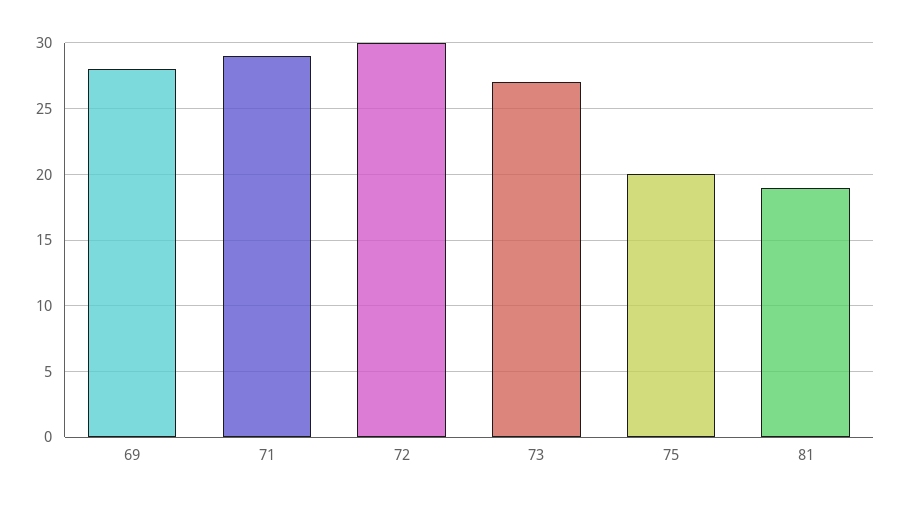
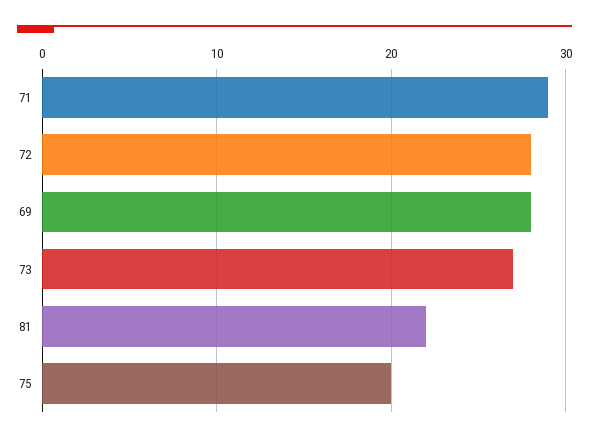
  {
    "69": 28,
    "71": 29,
-   "72": 30,
+   "72": 28,
    "73": 27,
    "75": 20,
-   "81": 19
+   "81": 22
  }

